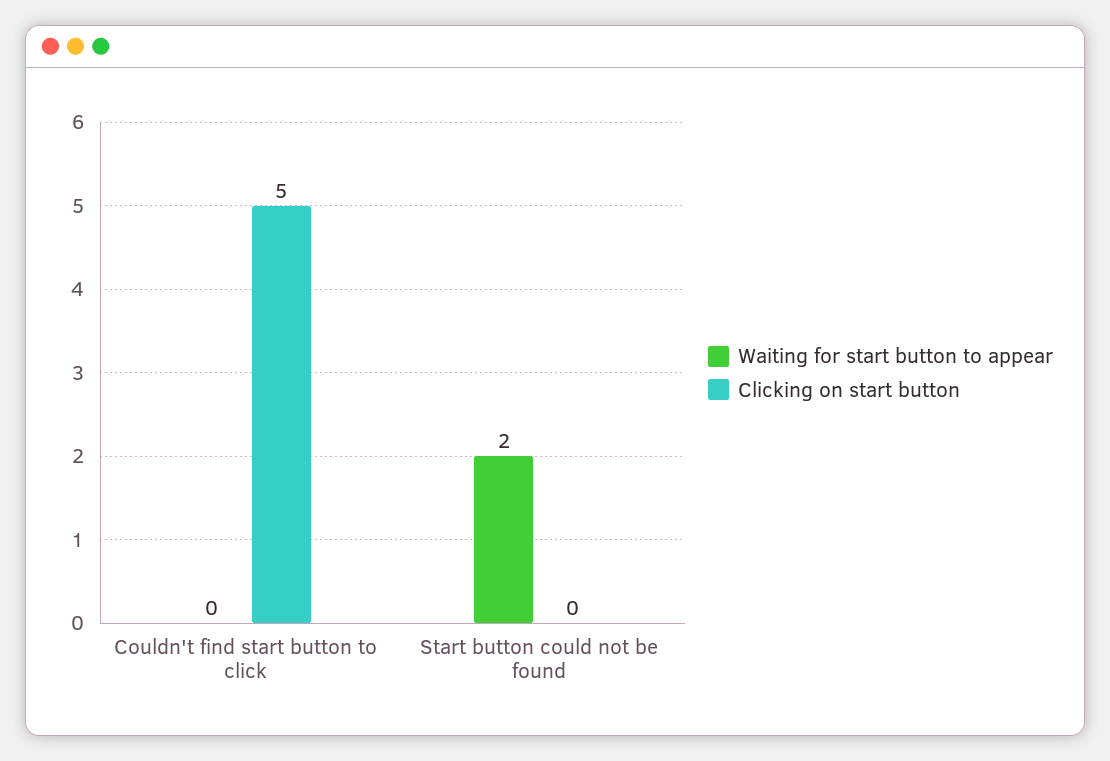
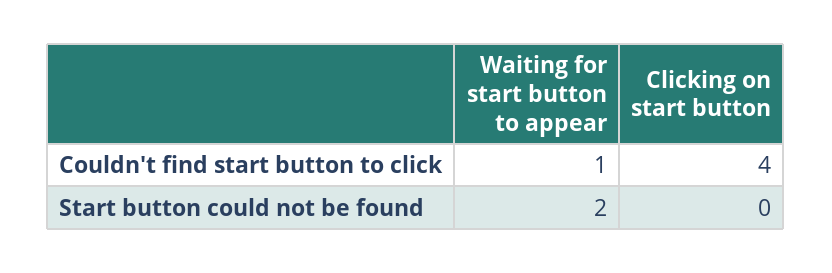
  {
    "Waiting for start button to appear": {
-     "Couldn't find start button to click": 0,
+     "Couldn't find start button to click": 1,
      "Start button could not be found": 2
    },
    "Clicking on start button": {
-     "Couldn't find start button to click": 5,
+     "Couldn't find start button to click": 4,
      "Start button could not be found": 0
    }
  }

